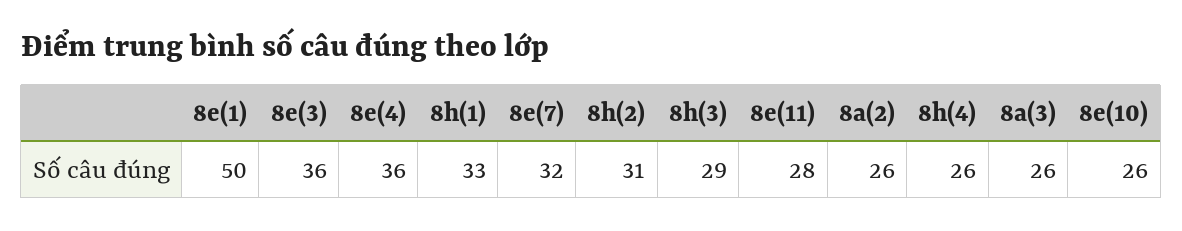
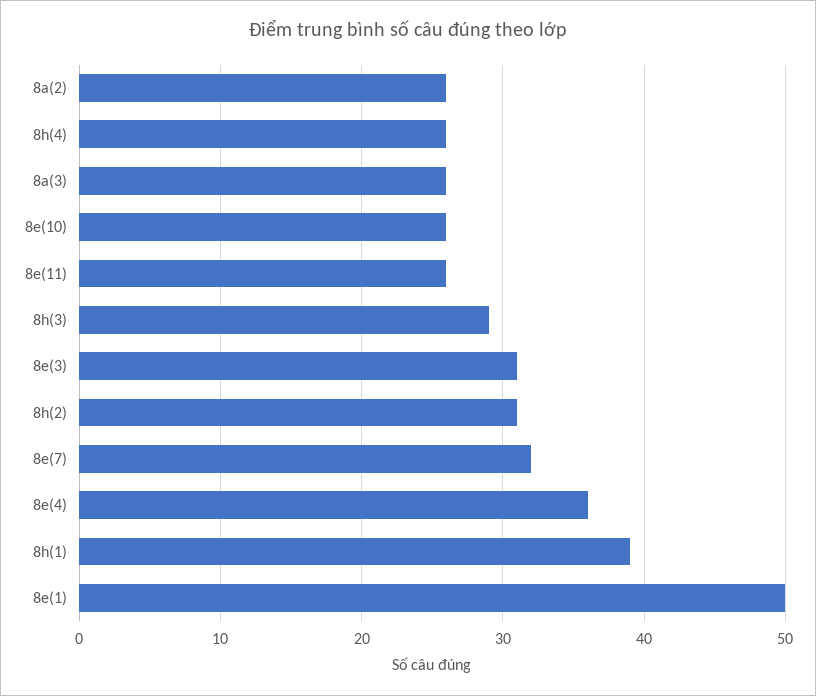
  {
    "8e(1)": 50,
-   "8e(3)": 36,
+   "8e(3)": 31,
    "8e(4)": 36,
-   "8h(1)": 33,
+   "8h(1)": 39,
    "8e(7)": 32,
    "8h(2)": 31,
    "8h(3)": 29,
-   "8e(11)": 28,
+   "8e(11)": 26,
    "8a(2)": 26,
    "8h(4)": 26,
    "8a(3)": 26,
    "8e(10)": 26
  }

